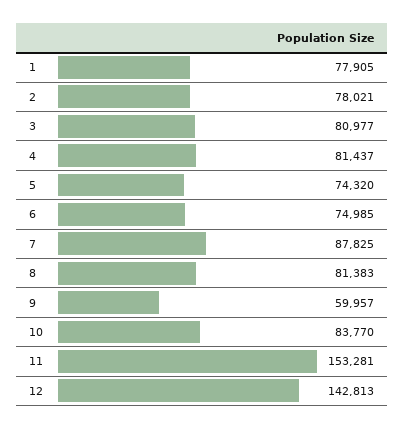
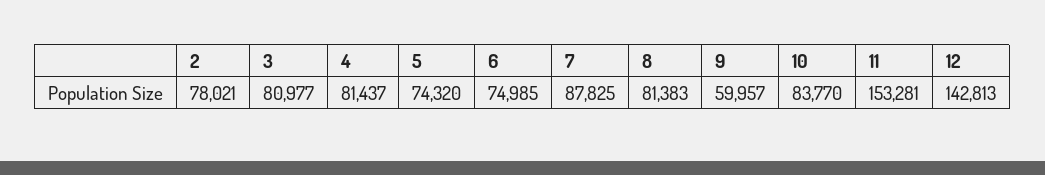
  {
-   "1": 77905,
    "2": 78021,
    "3": 80977,
    "4": 81437,
    "5": 74320,
    "6": 74985,
    "7": 87825,
    "8": 81383,
    "9": 59957,
    "10": 83770,
    "11": 153281,
    "12": 142813
  }

